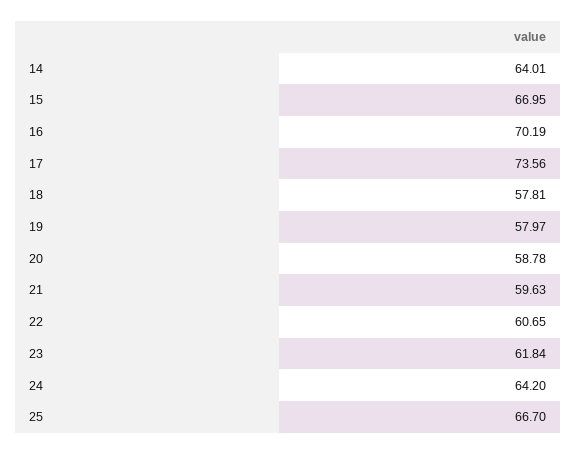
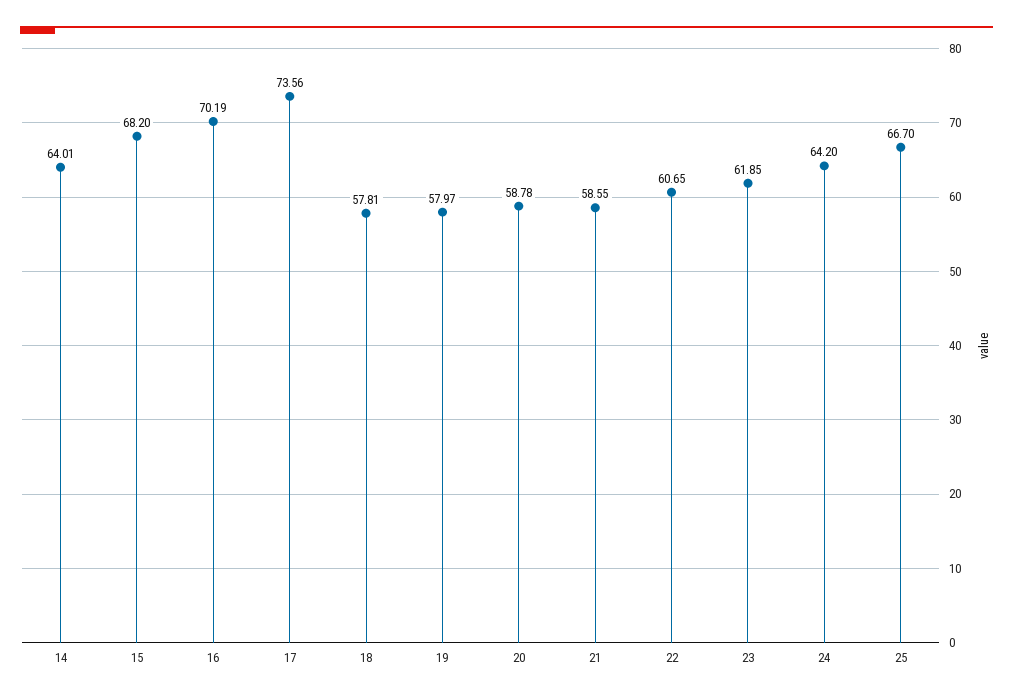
  {
    "14": 64.01,
-   "15": 66.95,
+   "15": 68.2,
    "16": 70.19,
    "17": 73.56,
    "18": 57.81,
    "19": 57.97,
    "20": 58.78,
-   "21": 59.63,
+   "21": 58.55,
    "22": 60.65,
-   "23": 61.84,
+   "23": 61.85,
    "24": 64.2,
    "25": 66.7
  }

